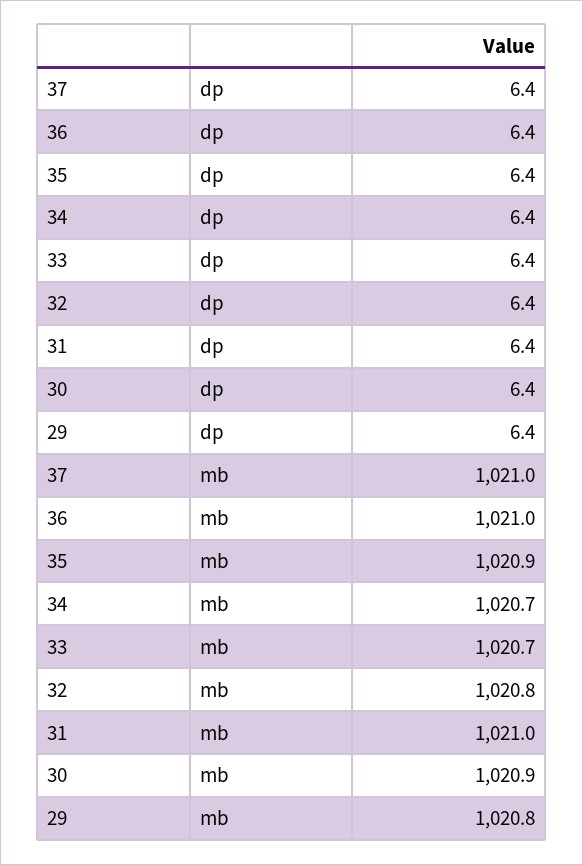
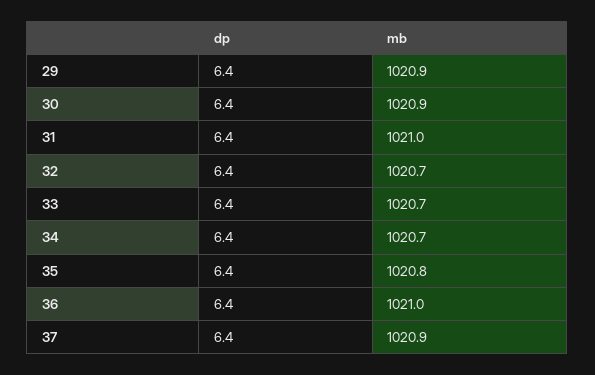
  {
    "37": {
      "dp": 6.4,
-     "mb": 1021
+     "mb": 1020.9
    },
    "36": {
      "dp": 6.4,
      "mb": 1021
    },
    "35": {
      "dp": 6.4,
-     "mb": 1020.9
+     "mb": 1020.8
    },
    "34": {
      "dp": 6.4,
      "mb": 1020.7
    },
    "33": {
      "dp": 6.4,
      "mb": 1020.7
    },
    "32": {
      "dp": 6.4,
-     "mb": 1020.8
+     "mb": 1020.7
    },
    "31": {
      "dp": 6.4,
      "mb": 1021
    },
    "30": {
      "dp": 6.4,
      "mb": 1020.9
    },
    "29": {
      "dp": 6.4,
-     "mb": 1020.8
+     "mb": 1020.9
    }
  }

